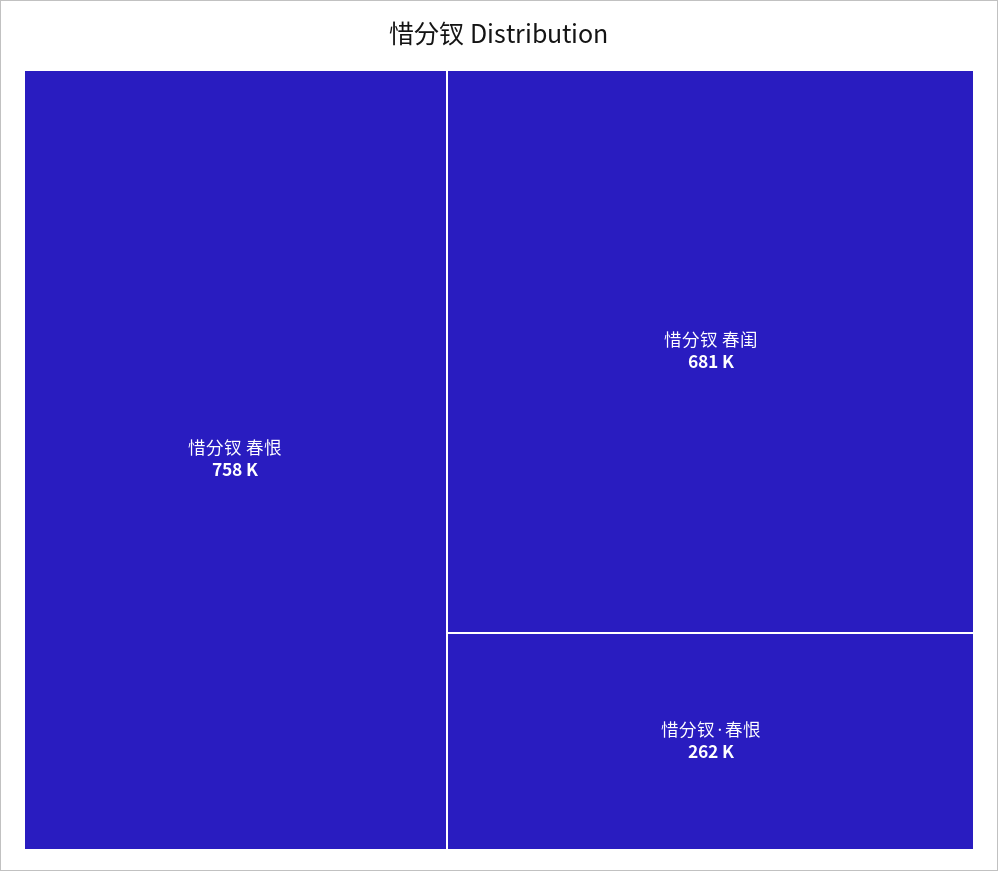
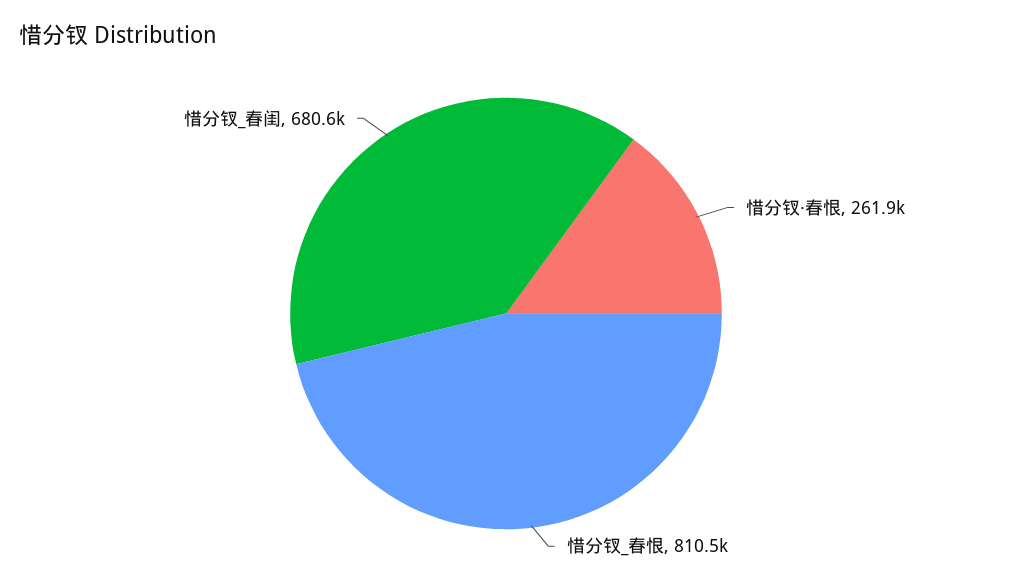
  {
-   "惜分钗 春恨": 758000,
+   "惜分钗 春恨": 810500,
    "惜分钗 春闺": 680600,
    "惜分钗·春恨": 261900
  }

